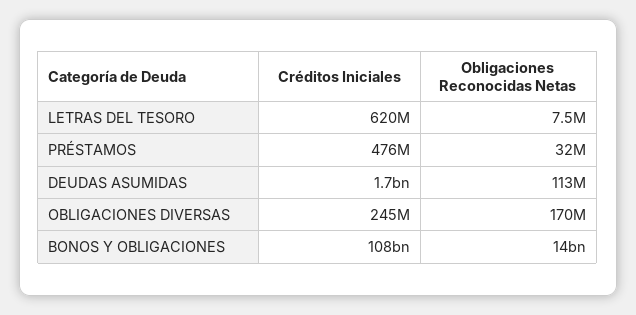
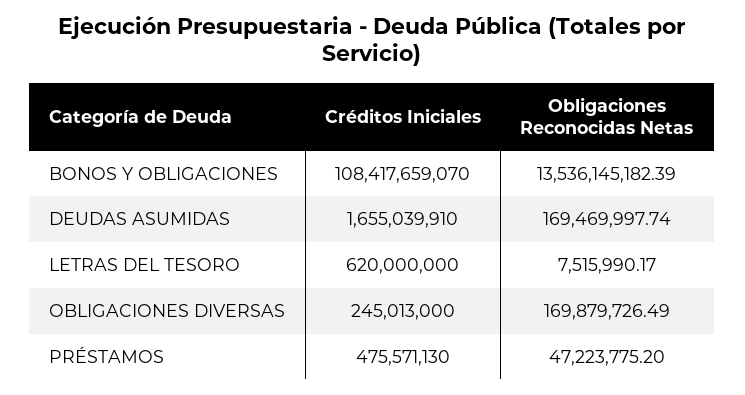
  {
    "Créditos Iniciales": {
      "LETRAS DEL TESORO": 620000000,
      "PRÉSTAMOS": 475571130,
      "DEUDAS ASUMIDAS": 1655039910,
      "OBLIGACIONES DIVERSAS": 245013000,
      "BONOS Y OBLIGACIONES": 108417659070
    },
    "Obligaciones Reconocidas Netas": {
      "LETRAS DEL TESORO": 7515990.17,
-     "PRÉSTAMOS": 32000000,
+     "PRÉSTAMOS": 47223775.2,
-     "DEUDAS ASUMIDAS": 113000000,
+     "DEUDAS ASUMIDAS": 169469997.74,
      "OBLIGACIONES DIVERSAS": 169879726.49,
      "BONOS Y OBLIGACIONES": 13536145182.39
    }
  }

